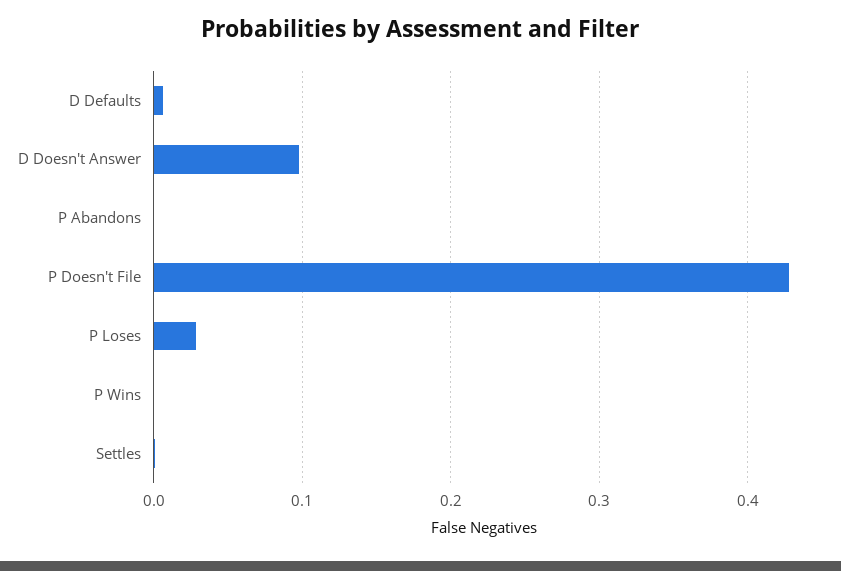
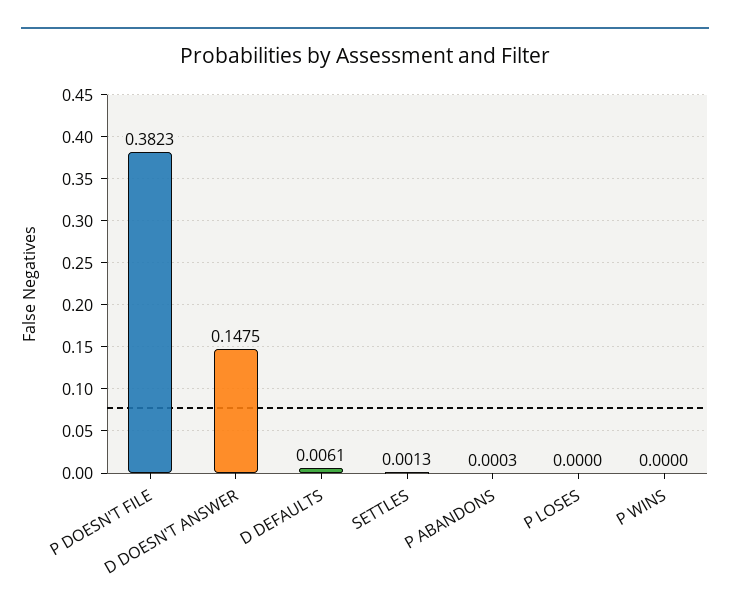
  {
    "D Defaults": 0.0061,
-   "D Doesn't Answer": 0.1,
+   "D Doesn't Answer": 0.1475,
    "P Abandons": 0.0003,
-   "P Doesn't File": 0.43,
+   "P Doesn't File": 0.3823,
-   "P Loses": 0.03,
+   "P Loses": 0,
    "P Wins": 0,
    "Settles": 0.0013
  }

